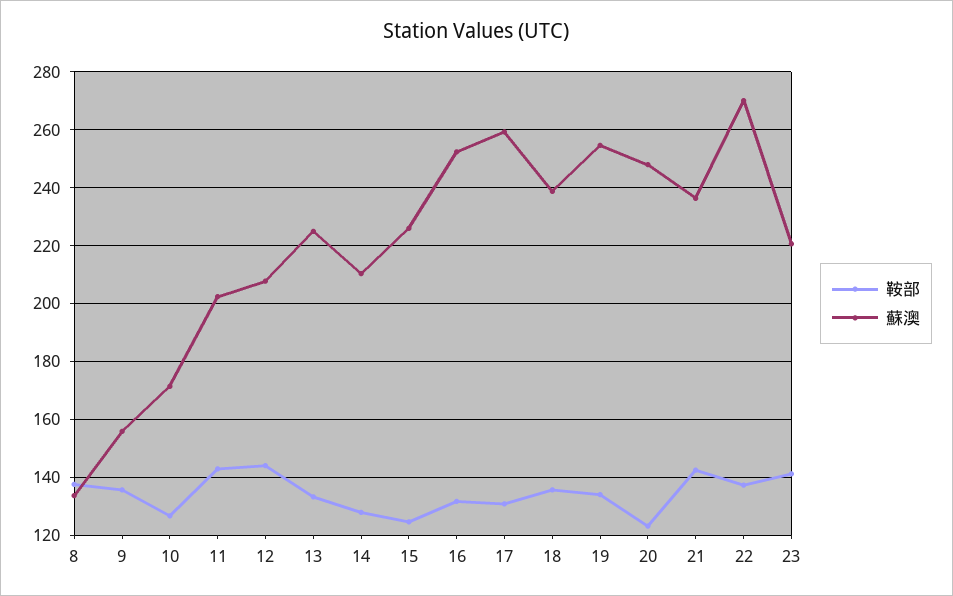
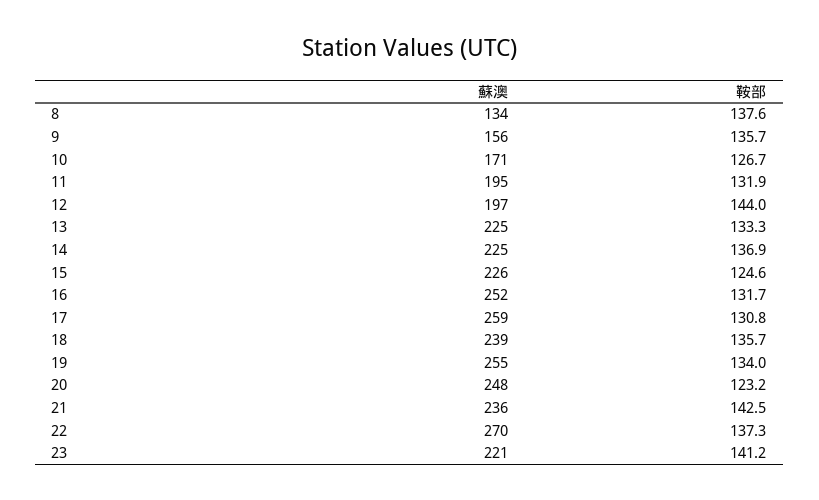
  {
    "鞍部": {
      "8": 137.6,
      "9": 135.7,
      "10": 126.7,
-     "11": 142.5,
+     "11": 131.9,
      "12": 144,
      "13": 133.3,
-     "14": 127.5,
+     "14": 136.9,
      "15": 124.6,
      "16": 131.7,
      "17": 130.8,
      "18": 135.7,
      "19": 134,
      "20": 123.2,
      "21": 142.5,
      "22": 137.3,
      "23": 141.2
    },
    "蘇澳": {
      "8": 134,
      "9": 156,
      "10": 171,
-     "11": 202.5,
+     "11": 195,
-     "12": 207.5,
+     "12": 197,
      "13": 225,
-     "14": 210,
+     "14": 225,
      "15": 226,
      "16": 252,
      "17": 259,
      "18": 239,
      "19": 255,
      "20": 248,
      "21": 236,
      "22": 270,
      "23": 221
    }
  }

